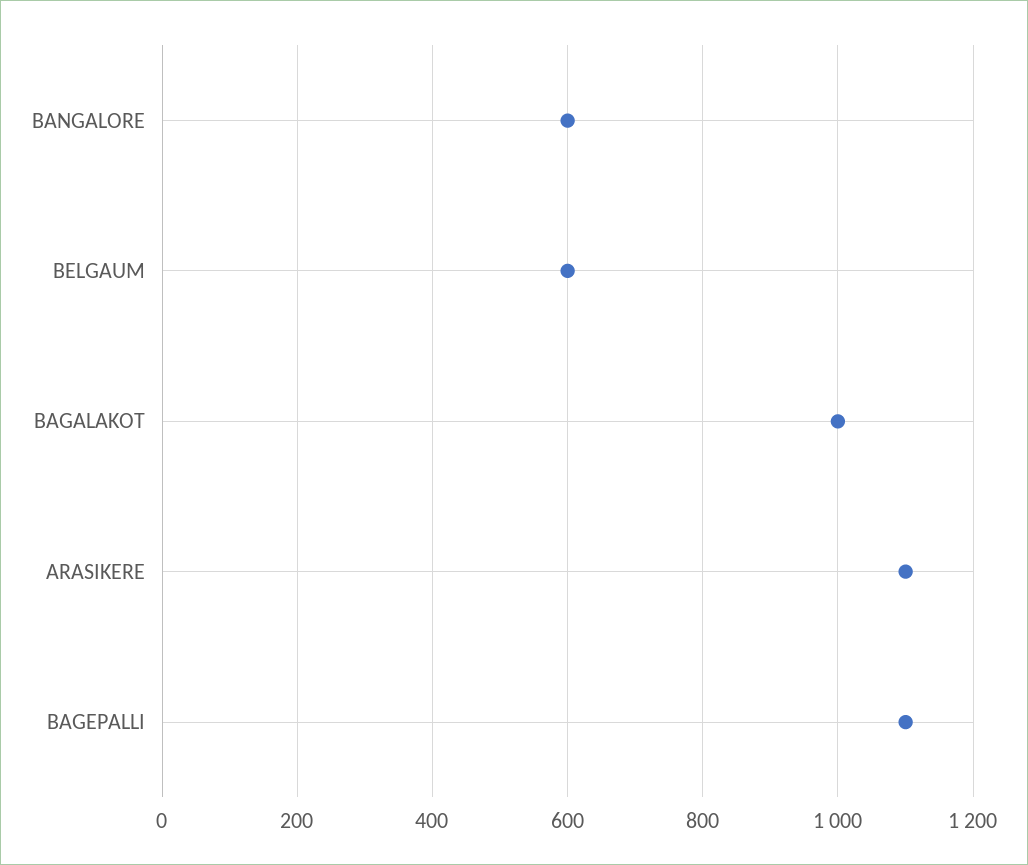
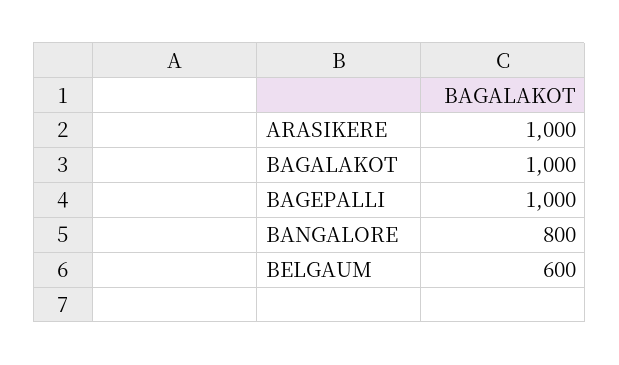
  {
-   "BANGALORE": 600,
+   "BANGALORE": 800,
    "BELGAUM": 600,
    "BAGALAKOT": 1000,
-   "ARASIKERE": 1100,
+   "ARASIKERE": 1000,
-   "BAGEPALLI": 1100
+   "BAGEPALLI": 1000
  }

